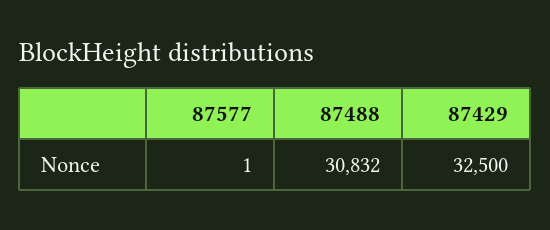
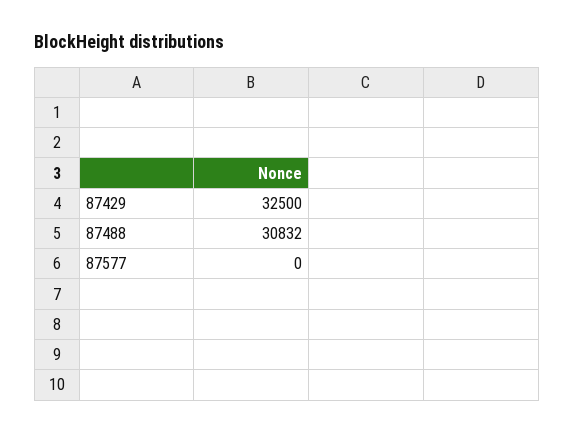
  {
-   "87577": 1,
+   "87577": 0,
    "87488": 30832,
    "87429": 32500
  }

